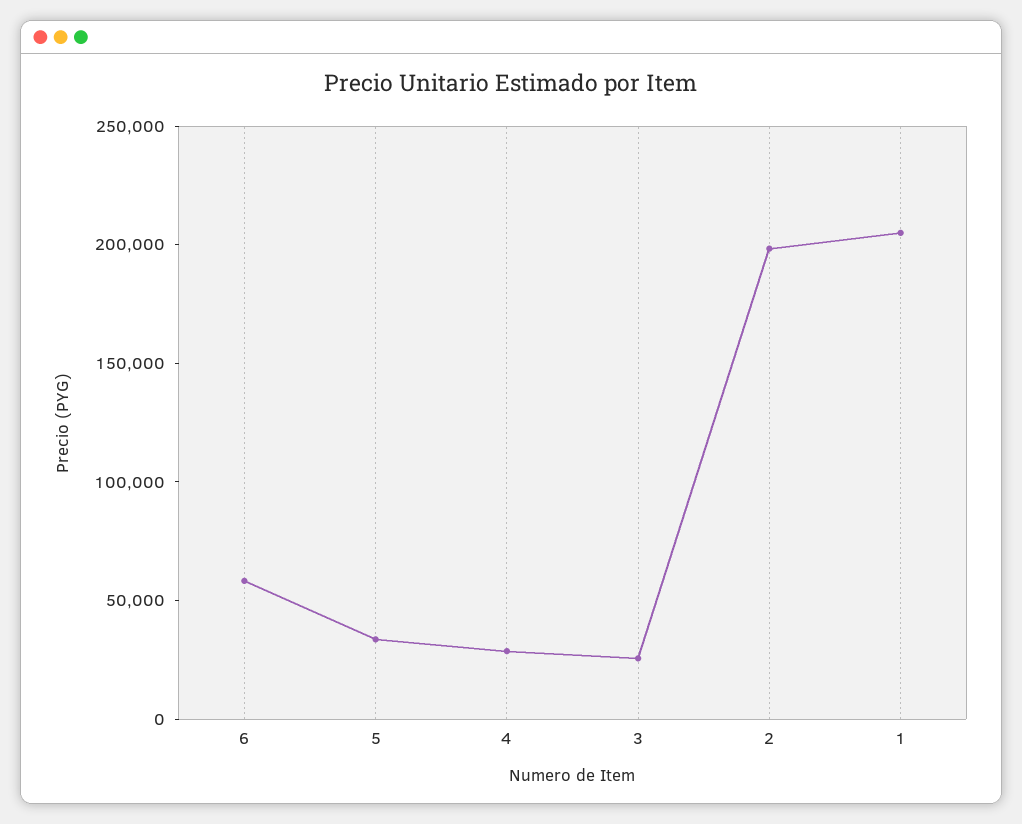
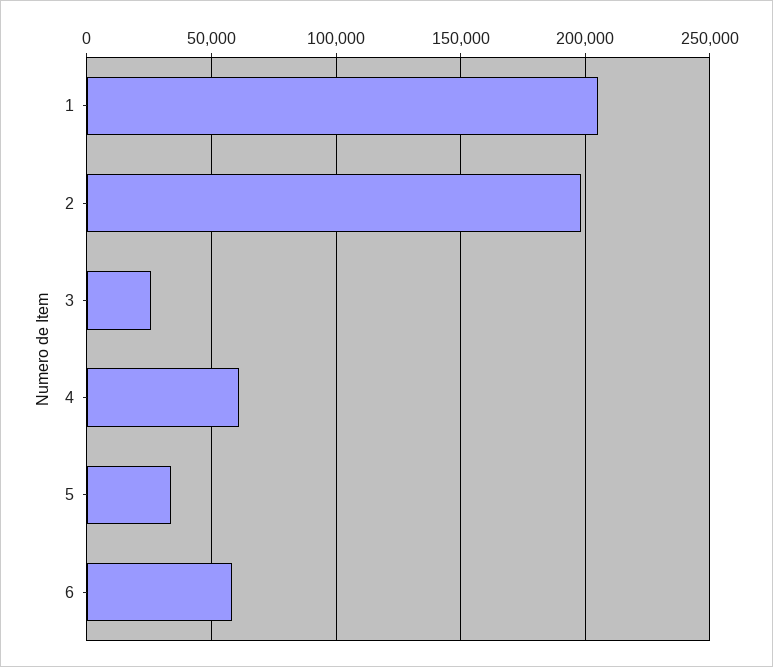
  {
    "6": 60000,
    "5": 35000,
-   "4": 30000,
+   "4": 60000,
    "3": 25000,
    "2": 200000,
    "1": 205000
  }

